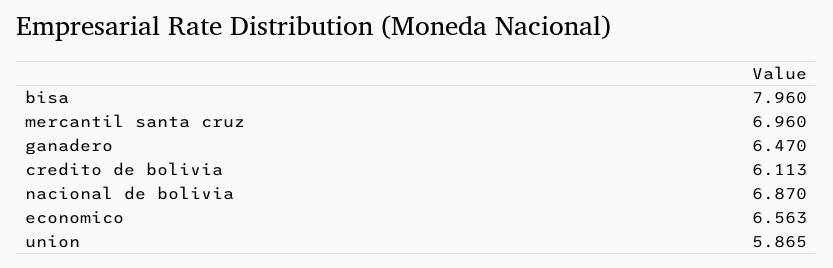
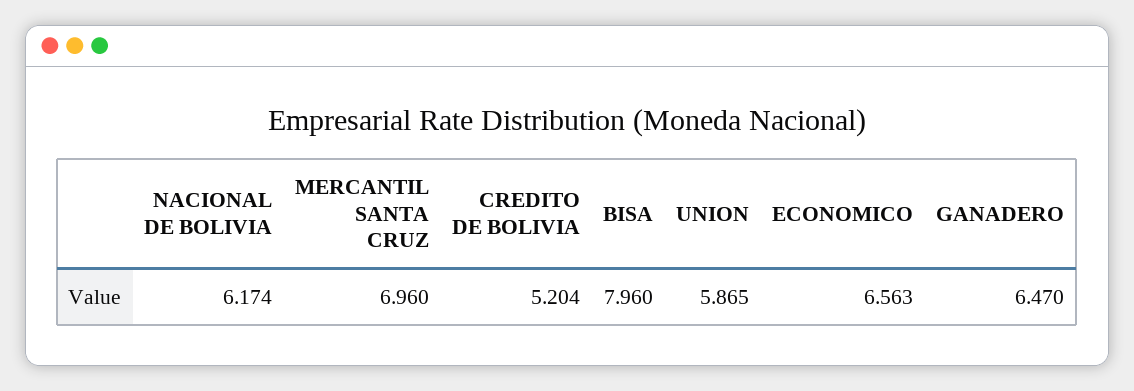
  {
    "bisa": 7.96,
    "mercantil santa cruz": 6.96,
    "ganadero": 6.47,
-   "credito de bolivia": 6.113,
+   "credito de bolivia": 5.204,
-   "nacional de bolivia": 6.87,
+   "nacional de bolivia": 6.174,
    "economico": 6.563,
    "union": 5.865
  }

